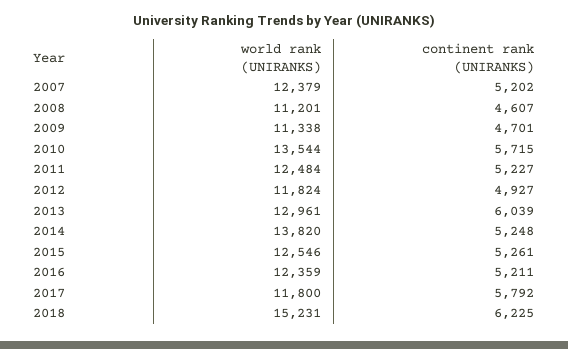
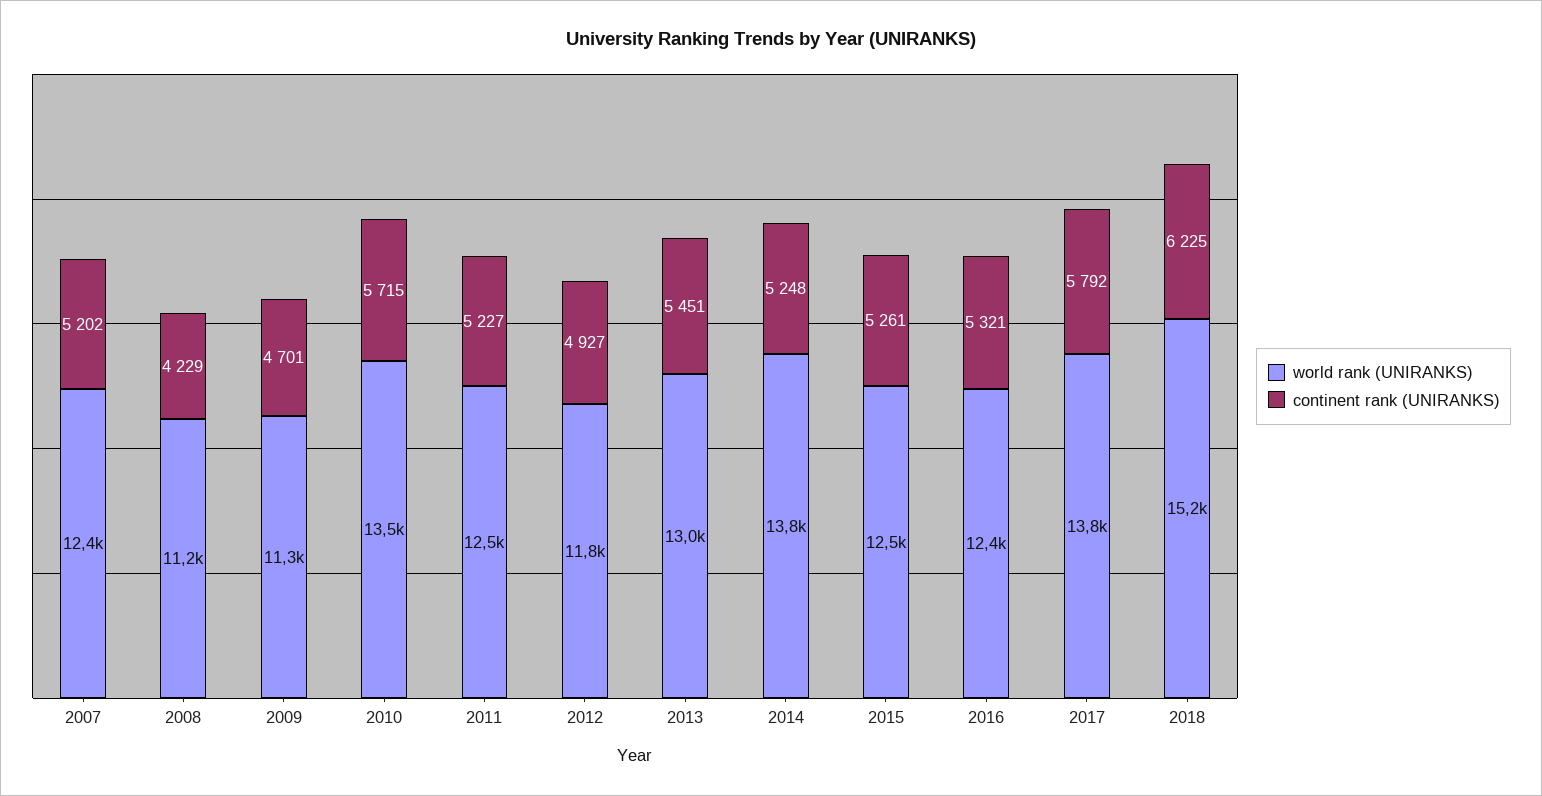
  {
    "world rank (UNIRANKS)": {
      "2007": 12379,
      "2008": 11201,
      "2009": 11338,
      "2010": 13544,
      "2011": 12484,
      "2012": 11824,
      "2013": 12961,
      "2014": 13820,
      "2015": 12546,
      "2016": 12359,
-     "2017": 11800,
+     "2017": 13800,
      "2018": 15231
    },
    "continent rank (UNIRANKS)": {
      "2007": 5202,
-     "2008": 4607,
+     "2008": 4229,
      "2009": 4701,
      "2010": 5715,
      "2011": 5227,
      "2012": 4927,
-     "2013": 6039,
+     "2013": 5451,
      "2014": 5248,
      "2015": 5261,
-     "2016": 5211,
+     "2016": 5321,
      "2017": 5792,
      "2018": 6225
    }
  }

